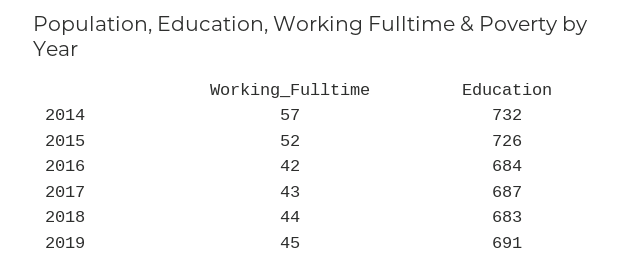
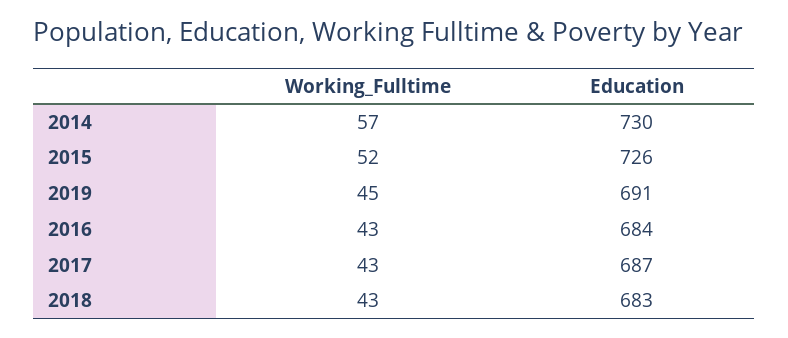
  {
    "Working_Fulltime": {
      "2014": 57,
      "2015": 52,
-     "2016": 42,
+     "2016": 43,
      "2017": 43,
-     "2018": 44,
+     "2018": 43,
      "2019": 45
    },
    "Education": {
-     "2014": 732,
+     "2014": 730,
      "2015": 726,
      "2016": 684,
      "2017": 687,
      "2018": 683,
      "2019": 691
    }
  }

